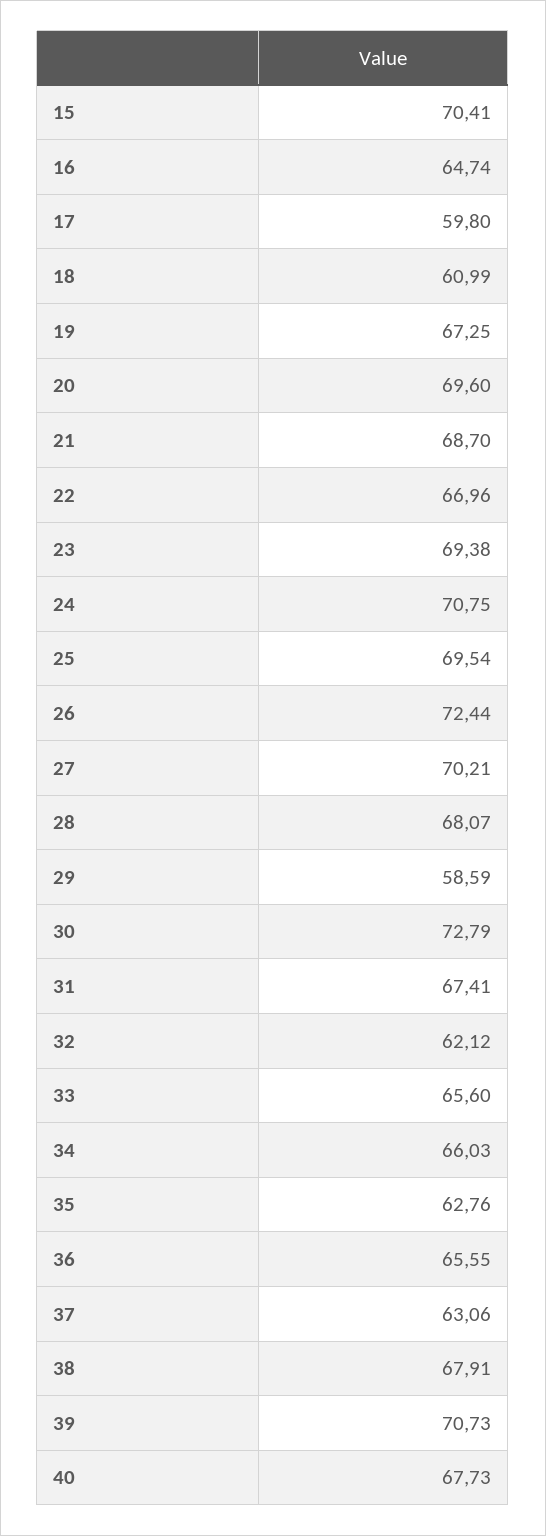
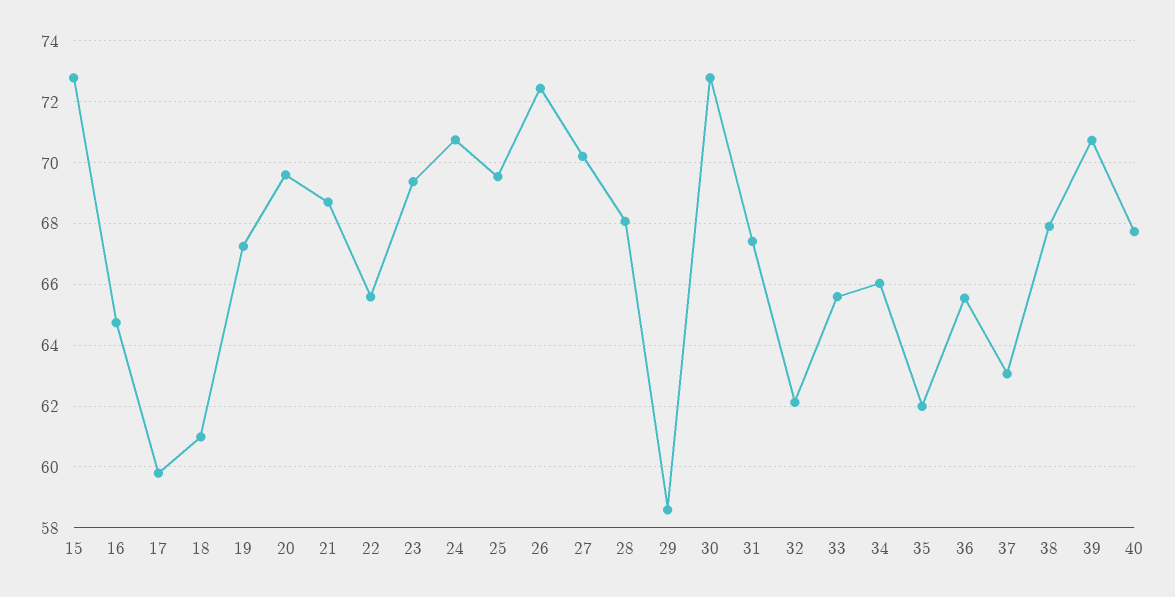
  {
-   "15": 70.41,
+   "15": 72.8,
    "16": 64.74,
    "17": 59.8,
    "18": 60.99,
    "19": 67.25,
    "20": 69.6,
    "21": 68.7,
-   "22": 66.96,
+   "22": 65.6,
    "23": 69.38,
    "24": 70.75,
    "25": 69.54,
    "26": 72.44,
    "27": 70.21,
    "28": 68.07,
    "29": 58.59,
    "30": 72.79,
    "31": 67.41,
    "32": 62.12,
    "33": 65.6,
    "34": 66.03,
-   "35": 62.76,
+   "35": 62,
    "36": 65.55,
    "37": 63.06,
    "38": 67.91,
    "39": 70.73,
    "40": 67.73
  }

